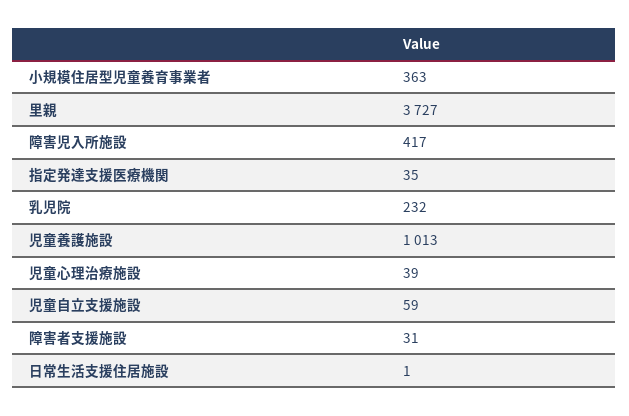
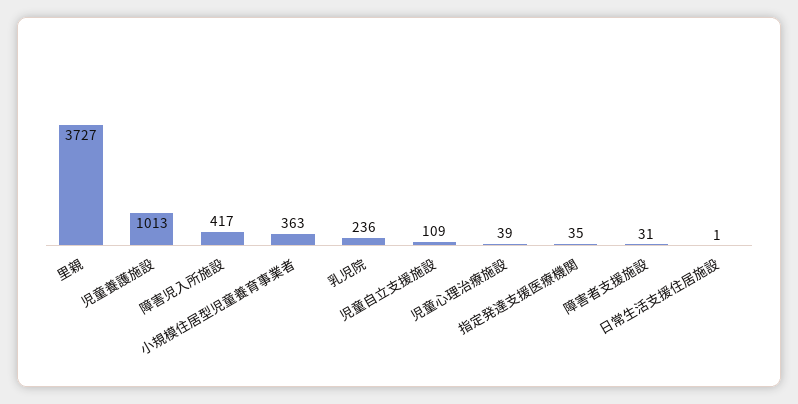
  {
    "小規模住居型児童養育事業者": 363,
    "里親": 3727,
    "障害児入所施設": 417,
    "指定発達支援医療機関": 35,
-   "乳児院": 232,
+   "乳児院": 236,
    "児童養護施設": 1013,
    "児童心理治療施設": 39,
-   "児童自立支援施設": 59,
+   "児童自立支援施設": 109,
    "障害者支援施設": 31,
    "日常生活支援住居施設": 1
  }

